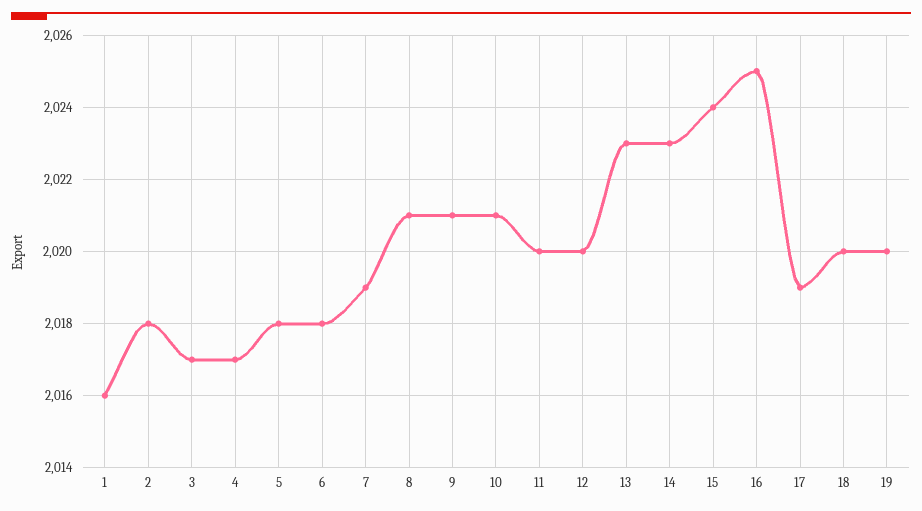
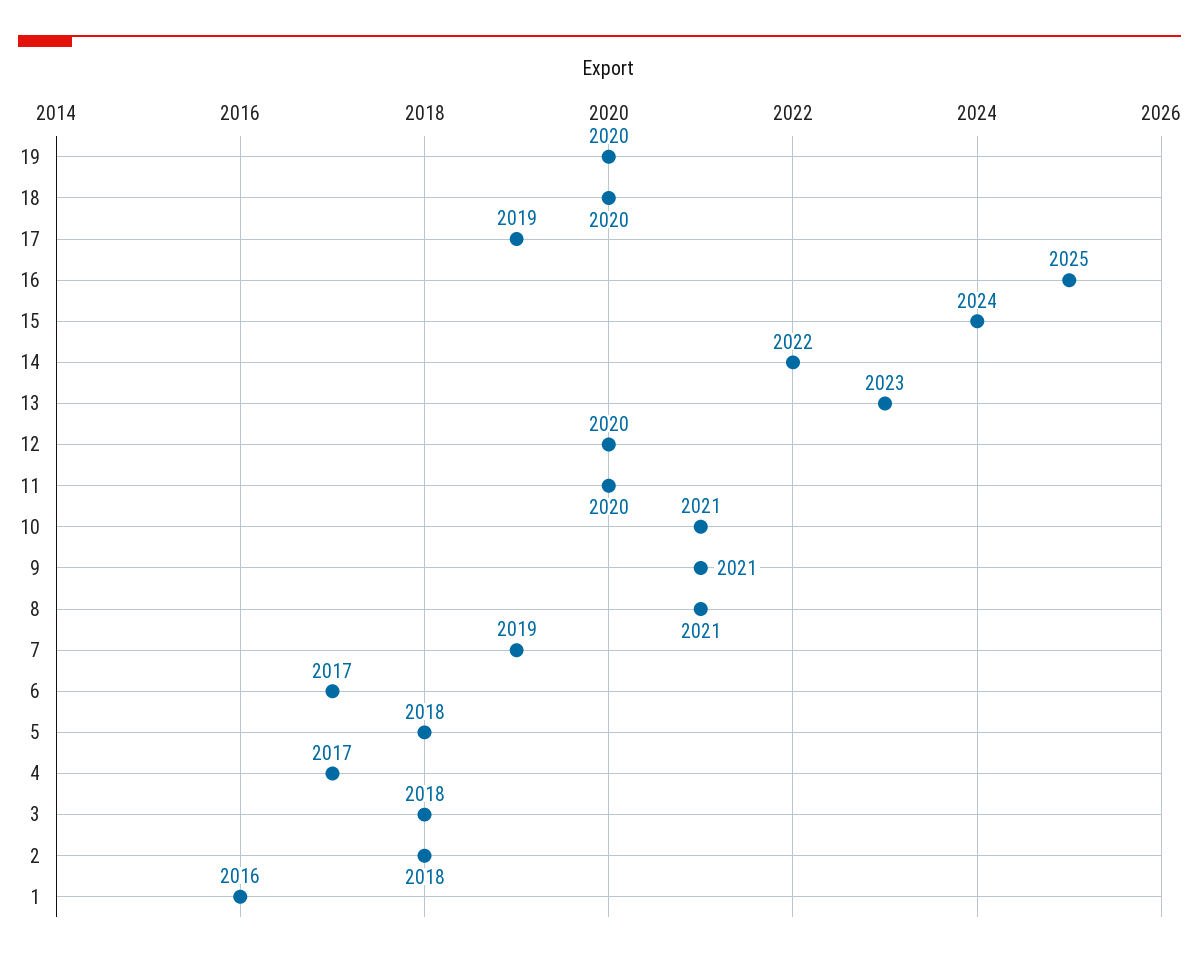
  {
    "1": 2016,
    "2": 2018,
-   "3": 2017,
+   "3": 2018,
    "4": 2017,
    "5": 2018,
-   "6": 2018,
+   "6": 2017,
    "7": 2019,
    "8": 2021,
    "9": 2021,
    "10": 2021,
    "11": 2020,
    "12": 2020,
    "13": 2023,
-   "14": 2023,
+   "14": 2022,
    "15": 2024,
    "16": 2025,
    "17": 2019,
    "18": 2020,
    "19": 2020
  }

